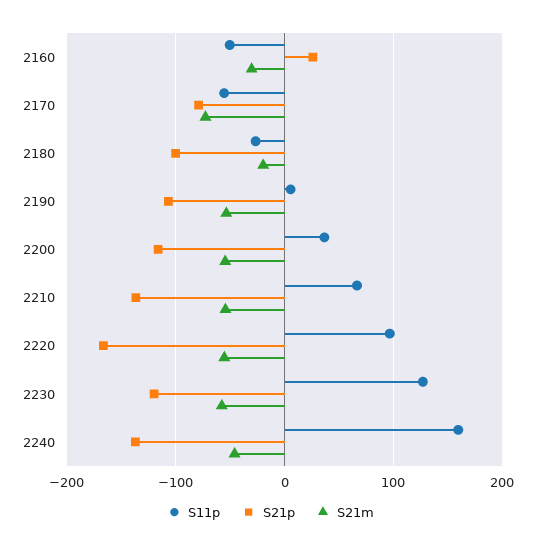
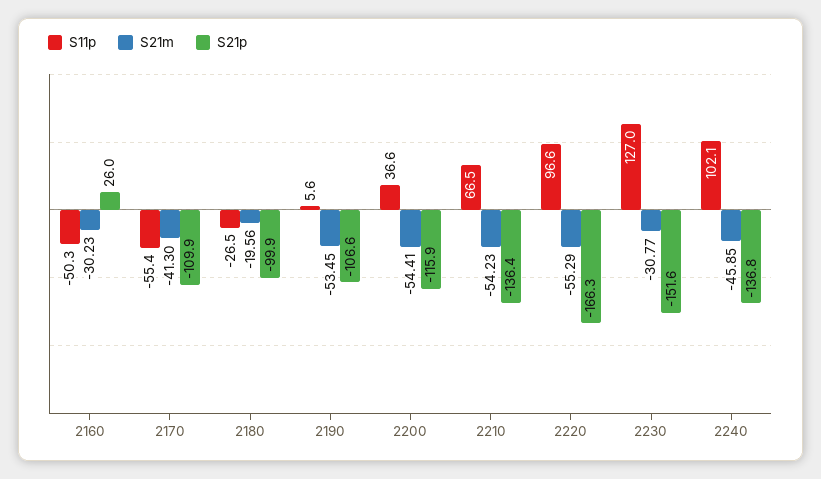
  {
    "S11p": {
      "2160": -50.3,
      "2170": -55.4,
      "2180": -26.5,
      "2190": 5.6,
      "2200": 36.6,
      "2210": 66.5,
      "2220": 96.6,
      "2230": 127,
-     "2240": 160
+     "2240": 102.1
    },
    "S21p": {
      "2160": 26,
-     "2170": -80,
+     "2170": -109.9,
      "2180": -99.9,
      "2190": -106.6,
      "2200": -115.9,
      "2210": -136.4,
      "2220": -166.3,
-     "2230": -120,
+     "2230": -151.6,
      "2240": -136.8
    },
    "S21m": {
      "2160": -30.23,
-     "2170": -70,
+     "2170": -41.3,
      "2180": -19.56,
      "2190": -53.45,
      "2200": -54.41,
      "2210": -54.23,
      "2220": -55.29,
-     "2230": -60,
+     "2230": -30.77,
      "2240": -45.85
    }
  }

